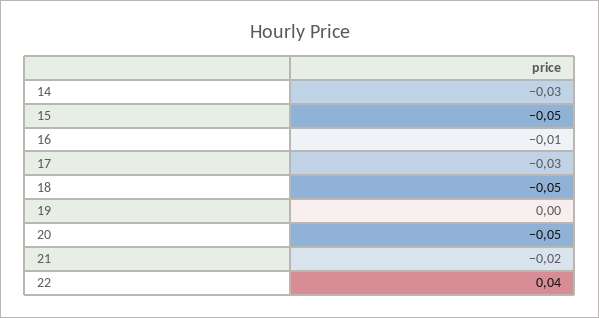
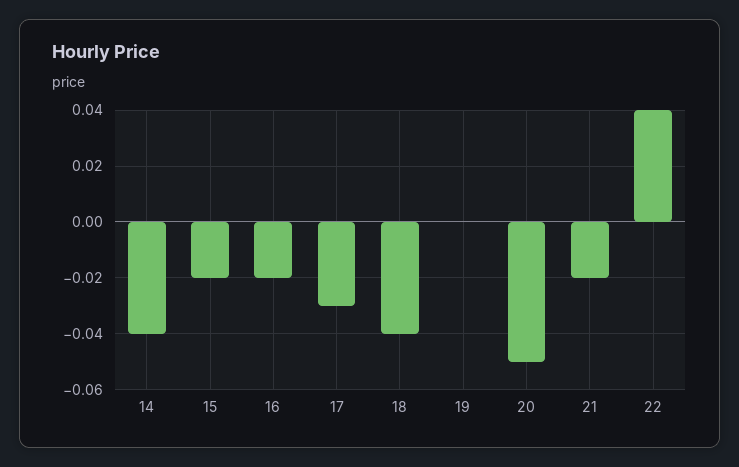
  {
-   "14": -0.03,
+   "14": -0.04,
-   "15": -0.05,
+   "15": -0.02,
-   "16": -0.01,
+   "16": -0.02,
    "17": -0.03,
-   "18": -0.05,
+   "18": -0.04,
    "19": 0,
    "20": -0.05,
    "21": -0.02,
    "22": 0.04
  }

